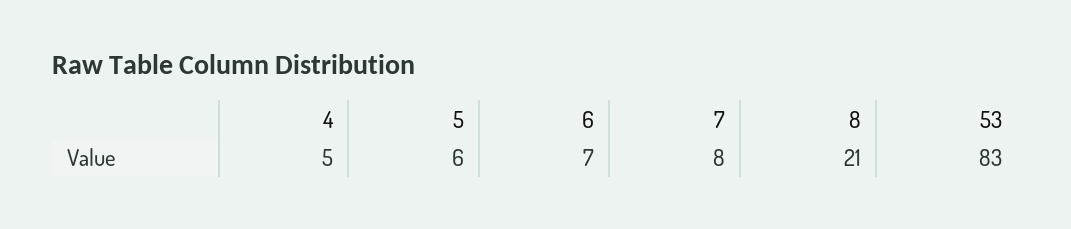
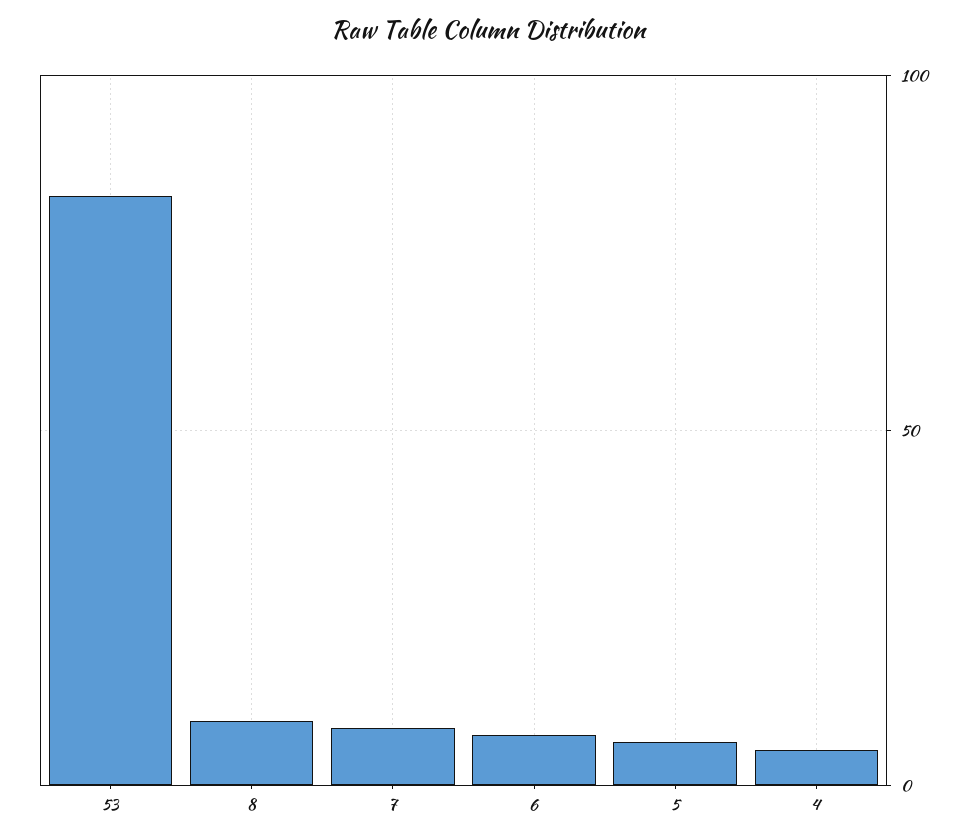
  {
    "4": 5,
    "5": 6,
    "6": 7,
    "7": 8,
-   "8": 21,
+   "8": 10,
    "53": 83
  }

